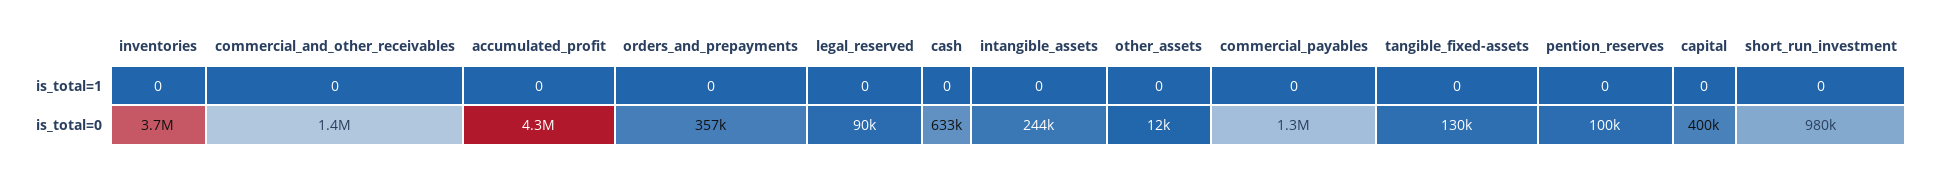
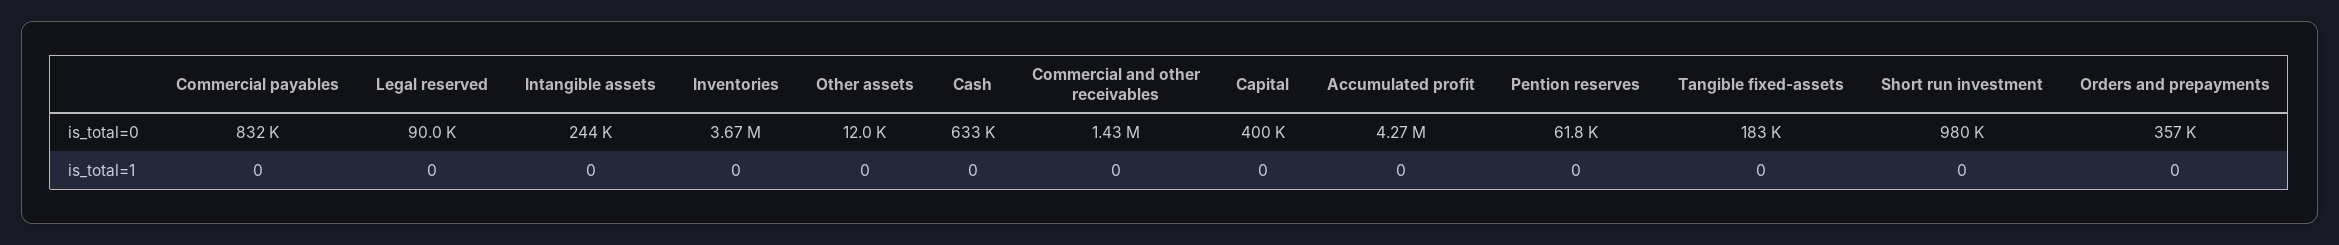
  {
    "inventories": {
      "is_total=1": 0,
      "is_total=0": 3670000
    },
    "commercial_and_other_receivables": {
      "is_total=1": 0,
      "is_total=0": 1430000
    },
    "accumulated_profit": {
      "is_total=1": 0,
      "is_total=0": 4270000
    },
    "orders_and_prepayments": {
      "is_total=1": 0,
      "is_total=0": 357000
    },
    "legal_reserved": {
      "is_total=1": 0,
      "is_total=0": 90000
    },
    "cash": {
      "is_total=1": 0,
      "is_total=0": 633000
    },
    "intangible_assets": {
      "is_total=1": 0,
      "is_total=0": 244000
    },
    "other_assets": {
      "is_total=1": 0,
      "is_total=0": 12000
    },
    "commercial_payables": {
      "is_total=1": 0,
-     "is_total=0": 1300000
+     "is_total=0": 832000
    },
    "tangible_fixed-assets": {
      "is_total=1": 0,
-     "is_total=0": 130000
+     "is_total=0": 183000
    },
    "pention_reserves": {
      "is_total=1": 0,
-     "is_total=0": 100000
+     "is_total=0": 61800
    },
    "capital": {
      "is_total=1": 0,
      "is_total=0": 400000
    },
    "short_run_investment": {
      "is_total=1": 0,
      "is_total=0": 980000
    }
  }

